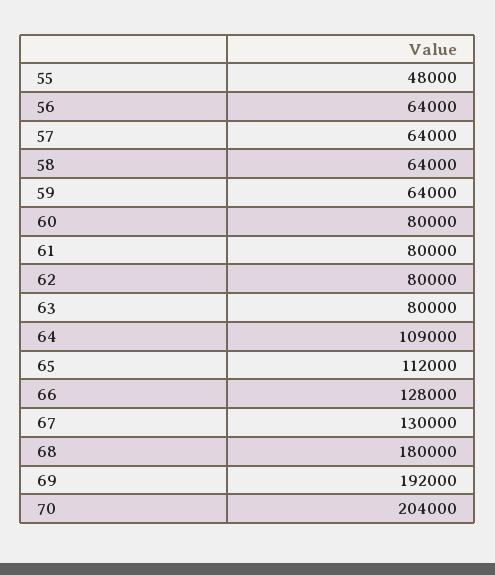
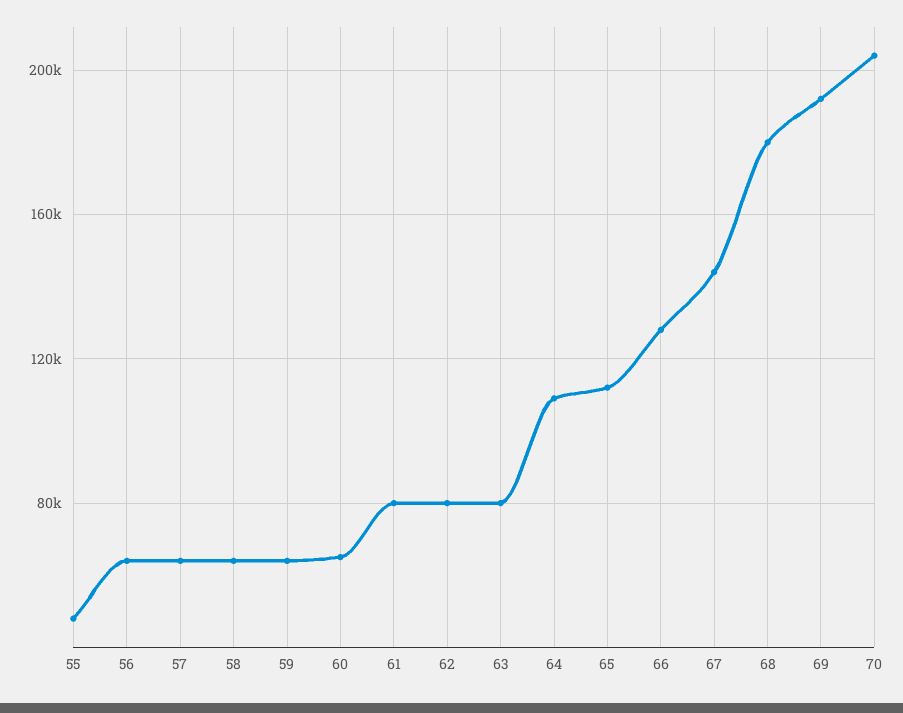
  {
    "55": 48000,
    "56": 64000,
    "57": 64000,
    "58": 64000,
    "59": 64000,
-   "60": 80000,
+   "60": 65000,
    "61": 80000,
    "62": 80000,
    "63": 80000,
    "64": 109000,
    "65": 112000,
    "66": 128000,
-   "67": 130000,
+   "67": 145000,
    "68": 180000,
    "69": 192000,
    "70": 204000
  }

